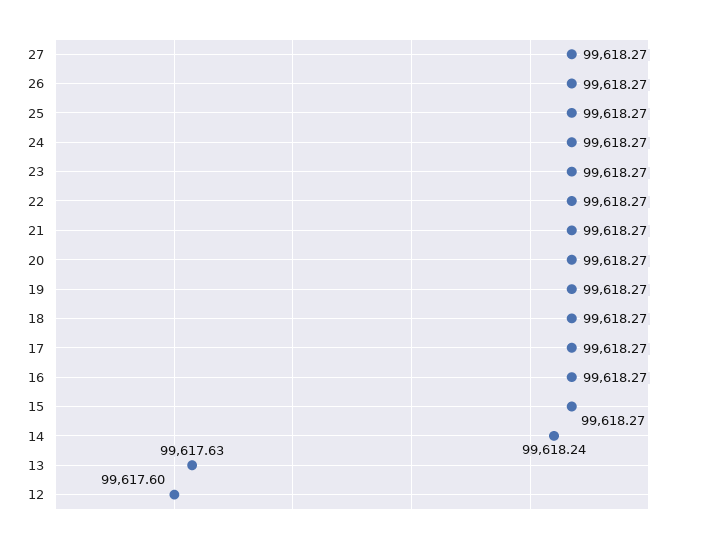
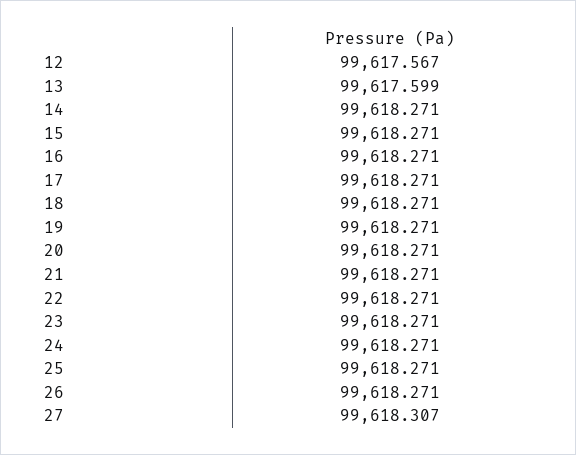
  {
-   "27": 99618.27,
+   "27": 99618.307,
    "26": 99618.271,
    "25": 99618.271,
    "24": 99618.271,
    "23": 99618.271,
    "22": 99618.271,
    "21": 99618.271,
    "20": 99618.271,
    "19": 99618.271,
    "18": 99618.271,
    "17": 99618.271,
    "16": 99618.271,
    "15": 99618.271,
-   "14": 99618.24,
+   "14": 99618.271,
-   "13": 99617.63,
+   "13": 99617.599,
-   "12": 99617.6
+   "12": 99617.567
  }

